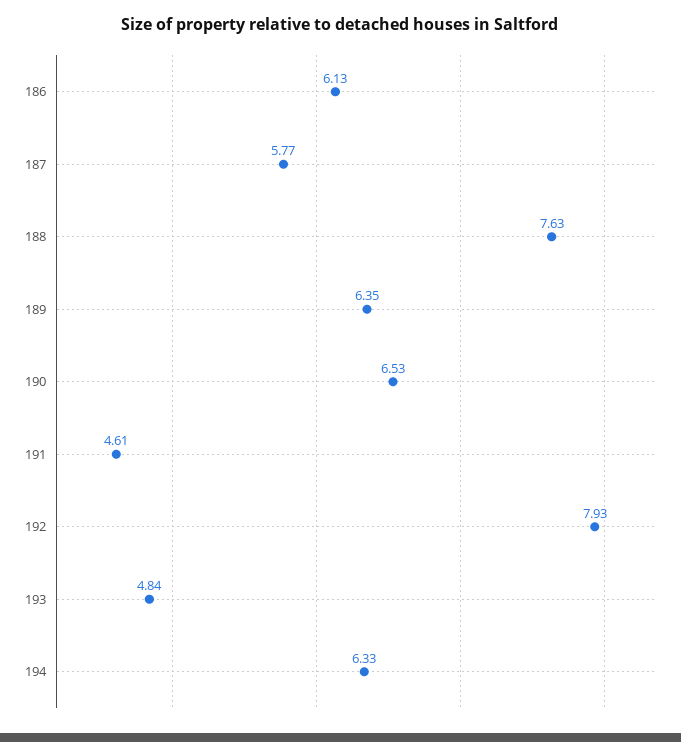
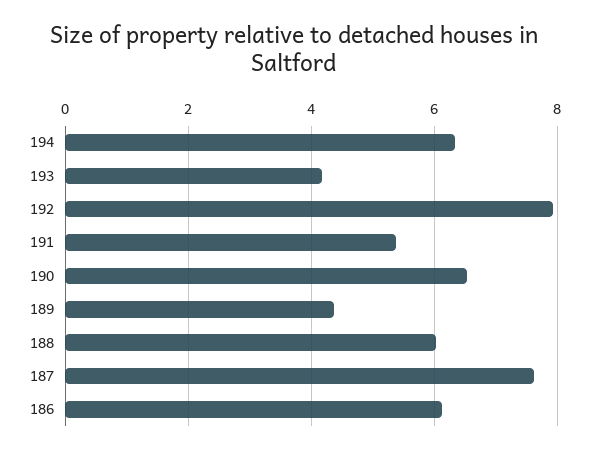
  {
    "186": 6.13,
-   "187": 5.77,
+   "187": 7.6,
-   "188": 7.63,
+   "188": 6,
-   "189": 6.35,
+   "189": 4.4,
    "190": 6.53,
-   "191": 4.61,
+   "191": 5.4,
    "192": 7.93,
-   "193": 4.84,
+   "193": 4.2,
    "194": 6.33
  }

